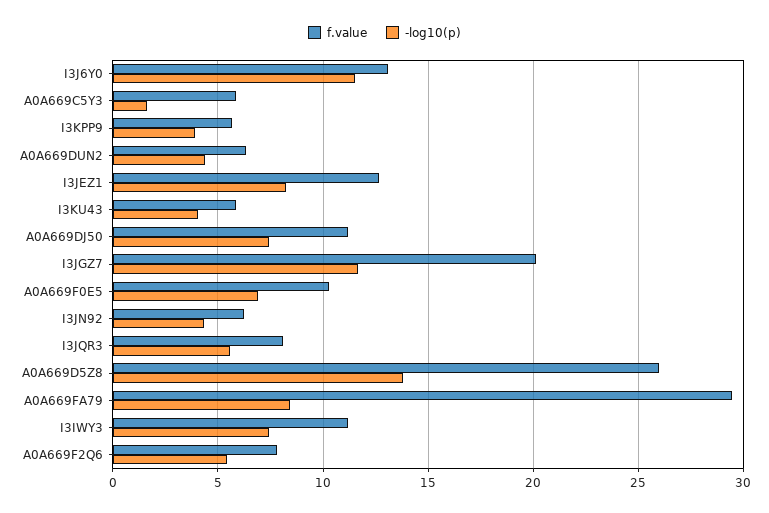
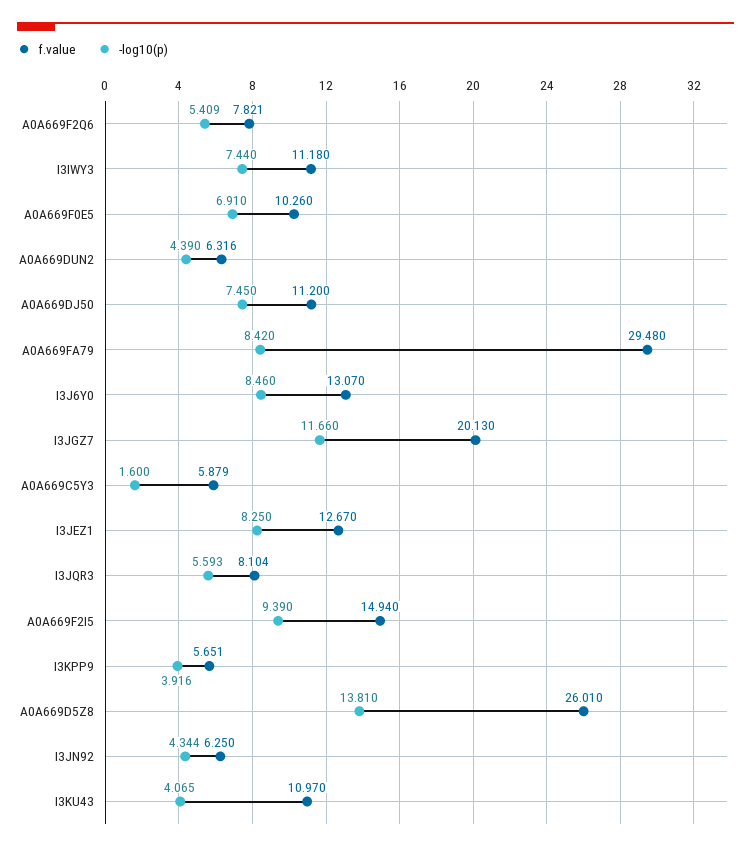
  {
    "f.value": {
      "I3J6Y0": 13.07,
      "A0A669C5Y3": 5.879,
      "I3KPP9": 5.651,
      "A0A669DUN2": 6.316,
      "I3JEZ1": 12.67,
-     "I3KU43": 6,
+     "I3KU43": 10.97,
      "A0A669DJ50": 11.2,
      "I3JGZ7": 20.13,
      "A0A669F0E5": 10.26,
      "I3JN92": 6.25,
      "I3JQR3": 8.104,
      "A0A669D5Z8": 26.01,
      "A0A669FA79": 29.48,
      "I3IWY3": 11.18,
-     "A0A669F2Q6": 7.821
+     "A0A669F2Q6": 7.821,
+     "A0A669F2I5": 14.94
    },
    "-log10(p)": {
-     "I3J6Y0": 11.5,
+     "I3J6Y0": 8.46,
      "A0A669C5Y3": 1.6,
      "I3KPP9": 3.916,
      "A0A669DUN2": 4.39,
      "I3JEZ1": 8.25,
      "I3KU43": 4.065,
      "A0A669DJ50": 7.45,
      "I3JGZ7": 11.66,
      "A0A669F0E5": 6.91,
      "I3JN92": 4.344,
      "I3JQR3": 5.593,
      "A0A669D5Z8": 13.81,
      "A0A669FA79": 8.42,
      "I3IWY3": 7.44,
-     "A0A669F2Q6": 5.409
+     "A0A669F2Q6": 5.409,
+     "A0A669F2I5": 9.39
    }
  }

